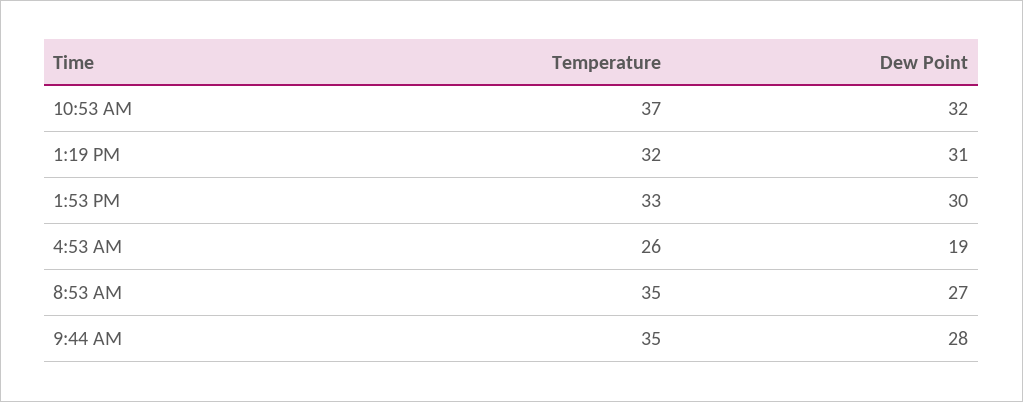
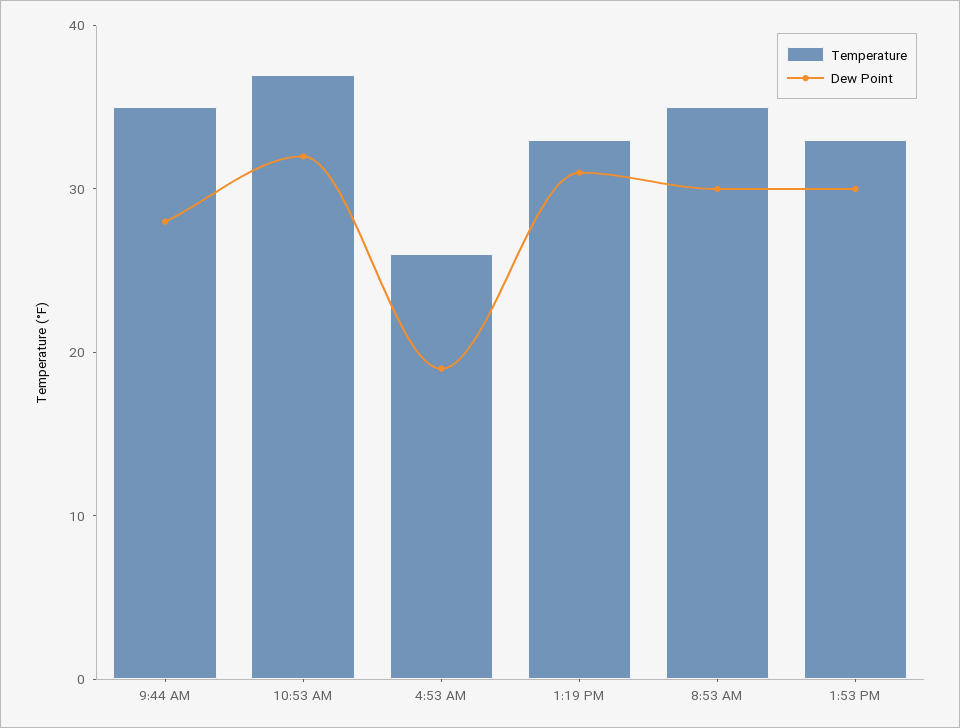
  {
    "Temperature": {
      "10:53 AM": 37,
-     "1:19 PM": 32,
+     "1:19 PM": 33,
      "1:53 PM": 33,
      "4:53 AM": 26,
      "8:53 AM": 35,
      "9:44 AM": 35
    },
    "Dew Point": {
      "10:53 AM": 32,
      "1:19 PM": 31,
      "1:53 PM": 30,
      "4:53 AM": 19,
-     "8:53 AM": 27,
+     "8:53 AM": 30,
      "9:44 AM": 28
    }
  }

